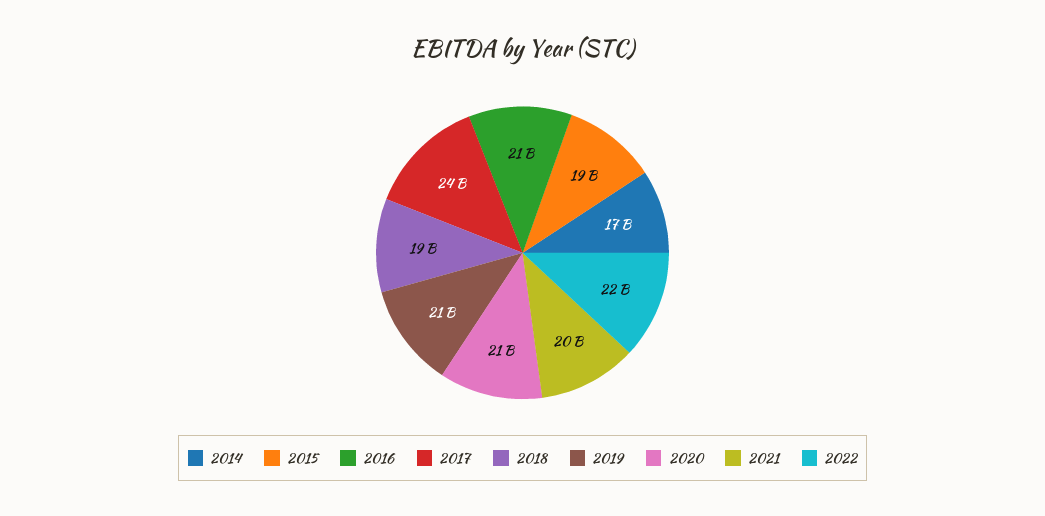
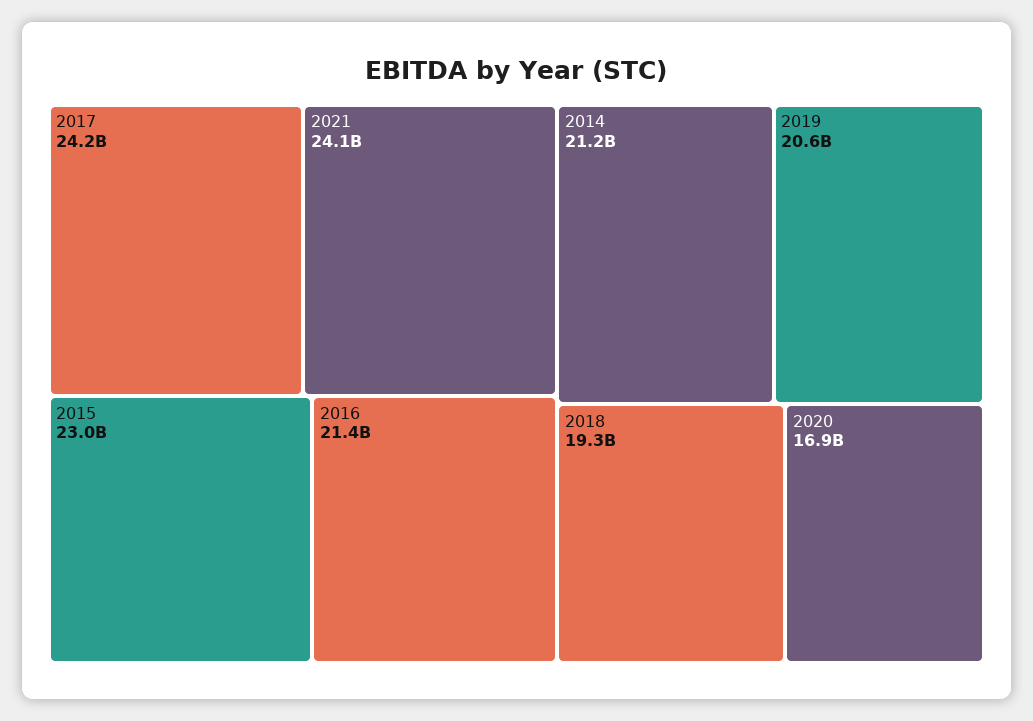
  {
-   "2014": 17000000000,
+   "2014": 21200000000,
-   "2015": 19000000000,
+   "2015": 23000000000,
    "2016": 21400000000,
    "2017": 24200000000,
    "2018": 19300000000,
    "2019": 20600000000,
-   "2020": 21000000000,
+   "2020": 16900000000,
-   "2021": 20000000000,
+   "2021": 24100000000
-   "2022": 22000000000
  }

